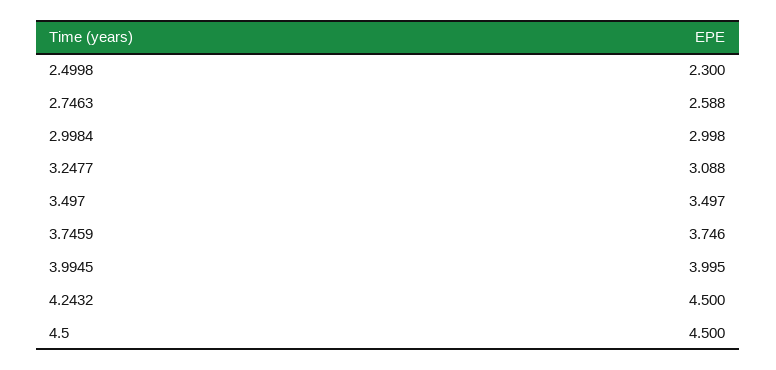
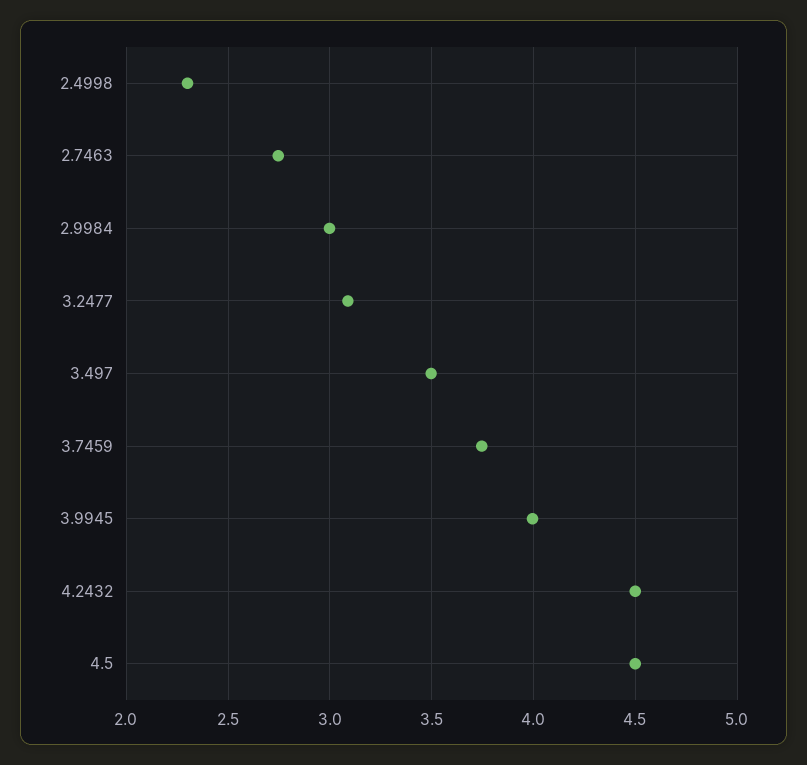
  {
    "2.4998": 2.3,
-   "2.7463": 2.588,
+   "2.7463": 2.75,
    "2.9984": 2.998,
    "3.2477": 3.088,
    "3.497": 3.497,
    "3.7459": 3.746,
    "3.9945": 3.995,
    "4.2432": 4.5,
    "4.5": 4.5
  }

